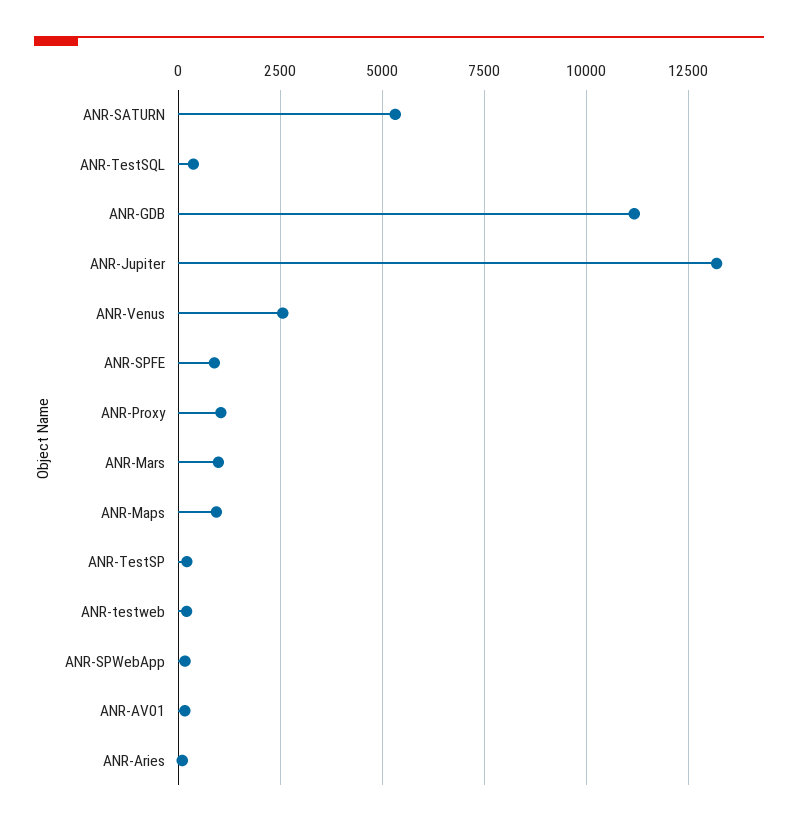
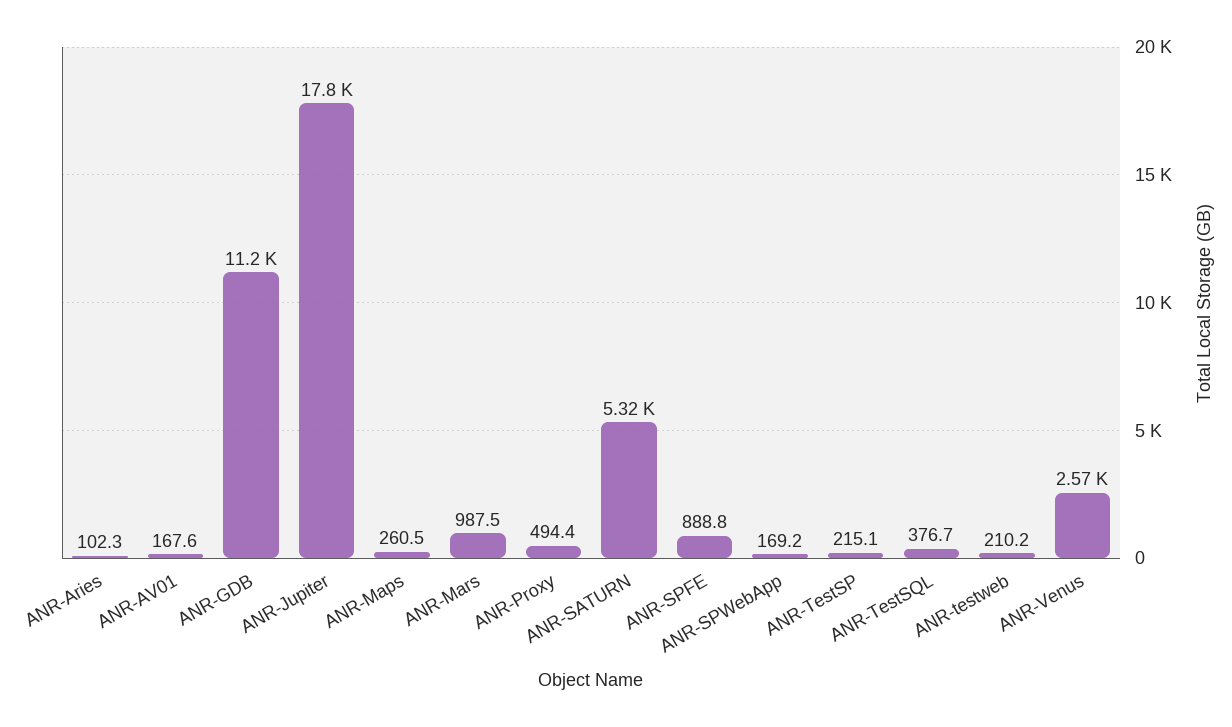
  {
    "ANR-SATURN": 5320,
    "ANR-TestSQL": 376.7,
    "ANR-GDB": 11200,
-   "ANR-Jupiter": 13250,
+   "ANR-Jupiter": 17800,
    "ANR-Venus": 2570,
    "ANR-SPFE": 888.8,
-   "ANR-Proxy": 1000,
+   "ANR-Proxy": 494.4,
    "ANR-Mars": 987.5,
-   "ANR-Maps": 1000,
+   "ANR-Maps": 260.5,
    "ANR-TestSP": 215.1,
    "ANR-testweb": 210.2,
    "ANR-SPWebApp": 169.2,
    "ANR-AV01": 167.6,
    "ANR-Aries": 102.3
  }

